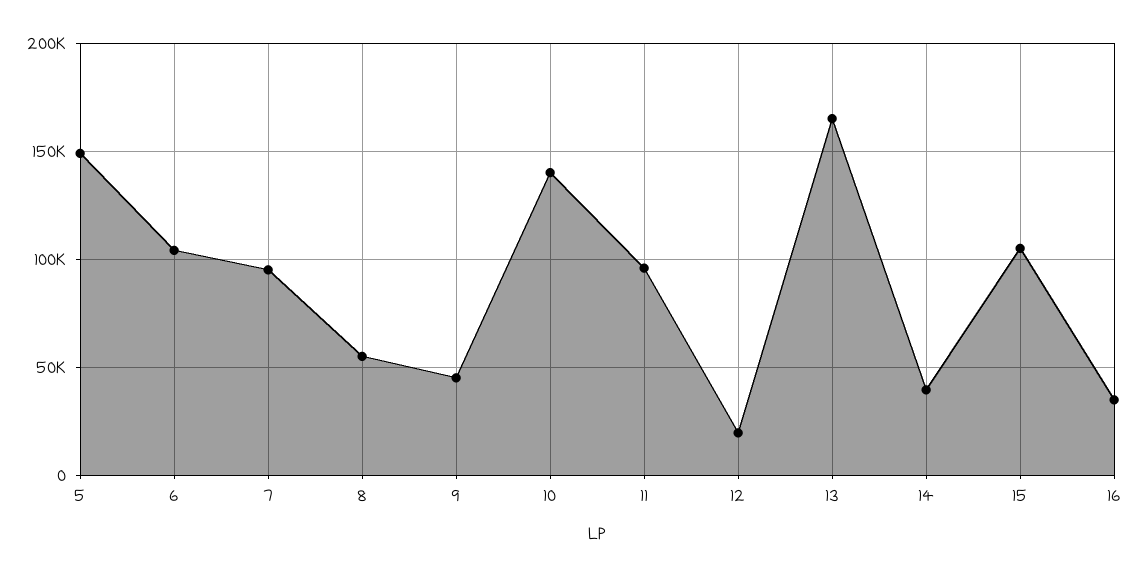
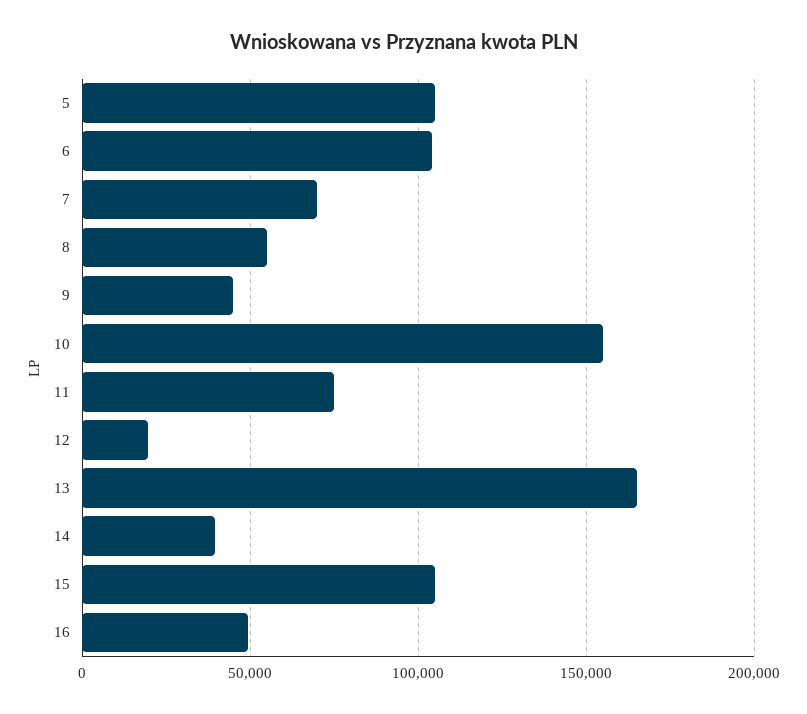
  {
-   "5": 150000,
+   "5": 105000,
    "6": 105000,
-   "7": 95000,
+   "7": 70000,
    "8": 55000,
    "9": 45000,
-   "10": 140000,
+   "10": 155000,
-   "11": 95000,
+   "11": 75000,
    "12": 20000,
    "13": 165000,
    "14": 40000,
    "15": 105000,
-   "16": 35000
+   "16": 50000
  }

